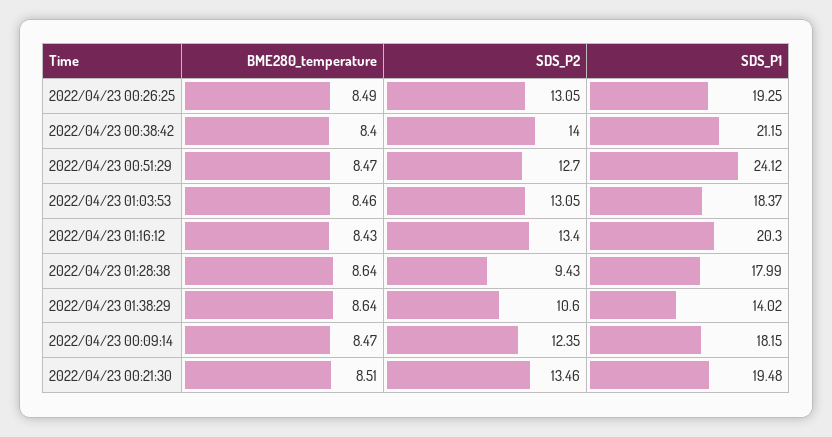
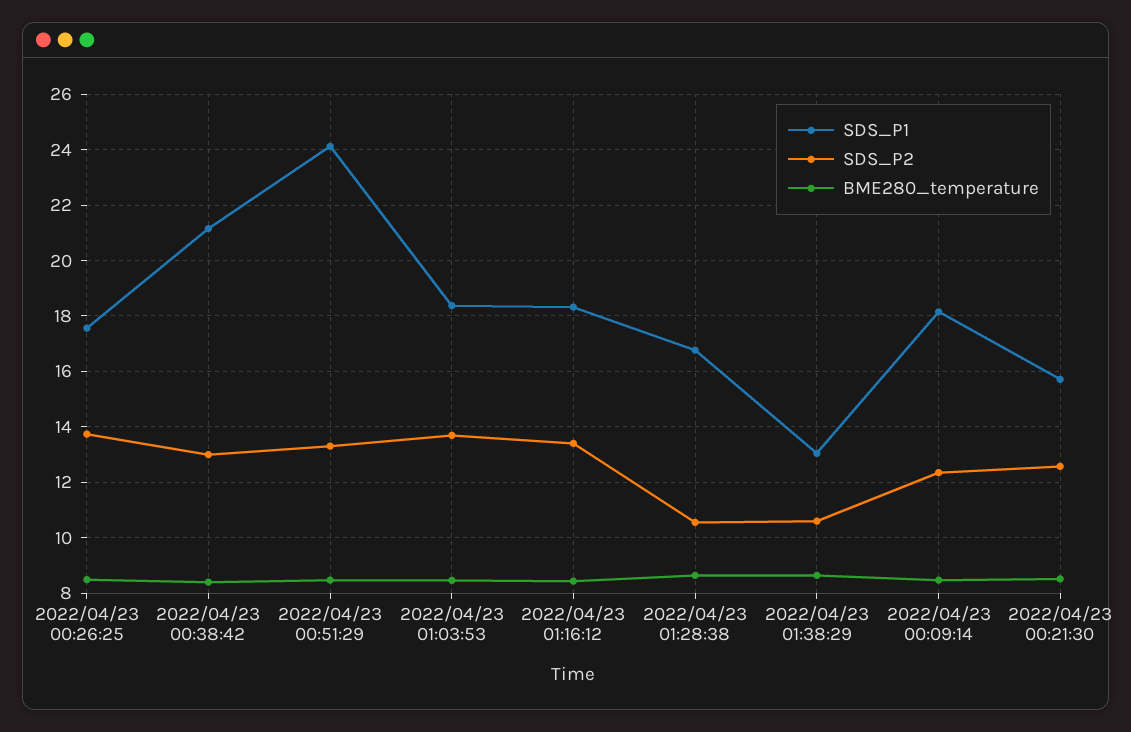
  {
    "BME280_temperature": {
      "2022/04/23 00:26:25": 8.49,
      "2022/04/23 00:38:42": 8.4,
      "2022/04/23 00:51:29": 8.47,
      "2022/04/23 01:03:53": 8.46,
      "2022/04/23 01:16:12": 8.43,
      "2022/04/23 01:28:38": 8.64,
      "2022/04/23 01:38:29": 8.64,
      "2022/04/23 00:09:14": 8.47,
      "2022/04/23 00:21:30": 8.51
    },
    "SDS_P2": {
-     "2022/04/23 00:26:25": 13.05,
+     "2022/04/23 00:26:25": 13.75,
-     "2022/04/23 00:38:42": 14,
+     "2022/04/23 00:38:42": 13,
-     "2022/04/23 00:51:29": 12.7,
+     "2022/04/23 00:51:29": 13.25,
-     "2022/04/23 01:03:53": 13.05,
+     "2022/04/23 01:03:53": 13.75,
      "2022/04/23 01:16:12": 13.4,
-     "2022/04/23 01:28:38": 9.43,
+     "2022/04/23 01:28:38": 10.5,
      "2022/04/23 01:38:29": 10.6,
      "2022/04/23 00:09:14": 12.35,
-     "2022/04/23 00:21:30": 13.46
+     "2022/04/23 00:21:30": 12.5
    },
    "SDS_P1": {
-     "2022/04/23 00:26:25": 19.25,
+     "2022/04/23 00:26:25": 17.5,
      "2022/04/23 00:38:42": 21.15,
      "2022/04/23 00:51:29": 24.12,
      "2022/04/23 01:03:53": 18.37,
-     "2022/04/23 01:16:12": 20.3,
+     "2022/04/23 01:16:12": 18.25,
-     "2022/04/23 01:28:38": 17.99,
+     "2022/04/23 01:28:38": 16.75,
-     "2022/04/23 01:38:29": 14.02,
+     "2022/04/23 01:38:29": 13,
      "2022/04/23 00:09:14": 18.15,
-     "2022/04/23 00:21:30": 19.48
+     "2022/04/23 00:21:30": 15.75
    }
  }

